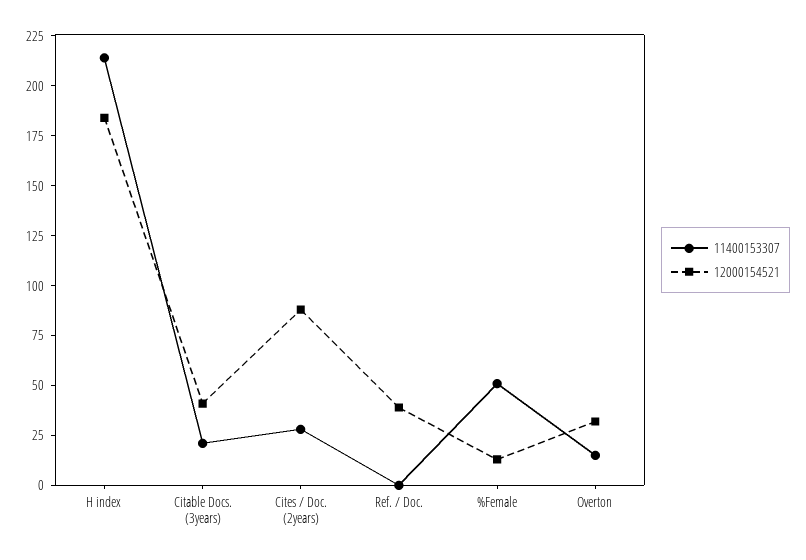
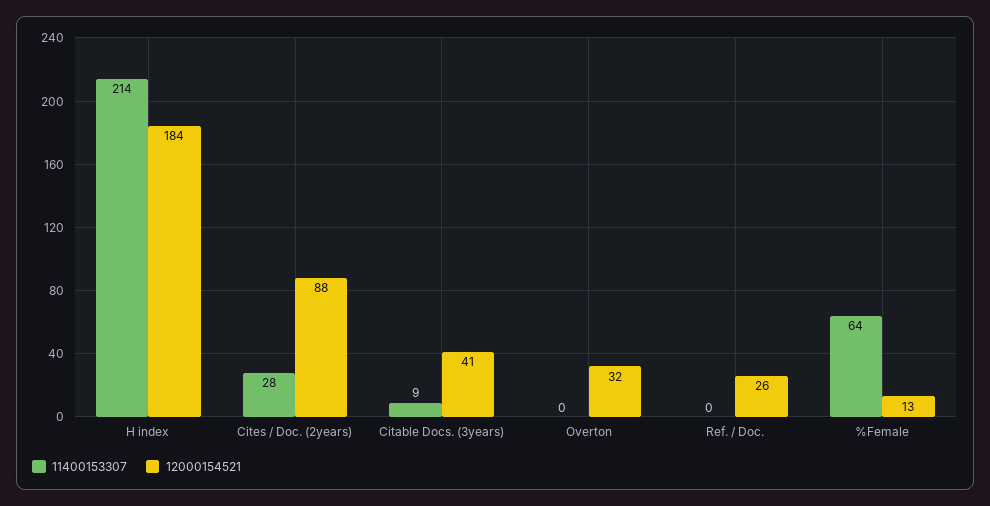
  {
    "11400153307": {
      "H index": 214,
-     "Citable Docs. (3years)": 20,
+     "Citable Docs. (3years)": 9,
      "Cites / Doc. (2years)": 28,
      "Ref. / Doc.": 0,
-     "%Female": 50,
+     "%Female": 64,
-     "Overton": 15
+     "Overton": 0
    },
    "12000154521": {
      "H index": 184,
      "Citable Docs. (3years)": 41,
      "Cites / Doc. (2years)": 88,
-     "Ref. / Doc.": 40,
+     "Ref. / Doc.": 26,
      "%Female": 13,
      "Overton": 32
    }
  }

